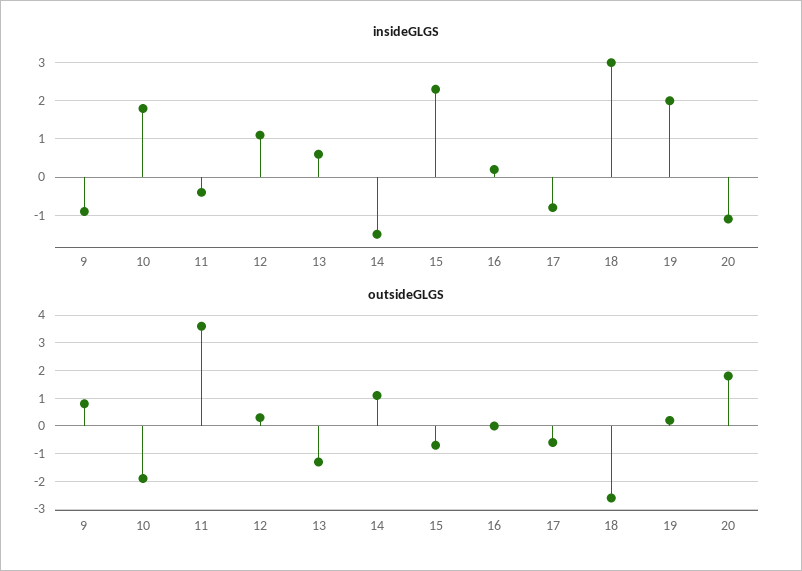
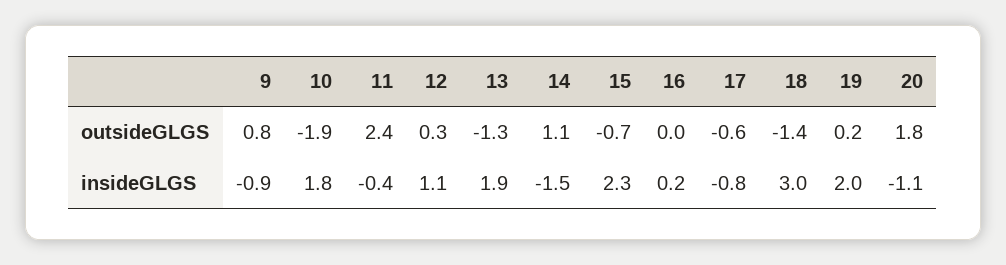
  {
    "insideGLGS": {
      "9": -0.9,
      "10": 1.8,
      "11": -0.4,
      "12": 1.1,
-     "13": 0.5,
+     "13": 1.9,
      "14": -1.5,
      "15": 2.3,
      "16": 0.2,
      "17": -0.8,
      "18": 3,
      "19": 2,
      "20": -1.1
    },
    "outsideGLGS": {
      "9": 0.8,
      "10": -1.9,
-     "11": 3.5,
+     "11": 2.4,
      "12": 0.3,
      "13": -1.3,
      "14": 1.1,
      "15": -0.7,
      "16": 0,
      "17": -0.6,
-     "18": -2.5,
+     "18": -1.4,
      "19": 0.2,
      "20": 1.8
    }
  }

